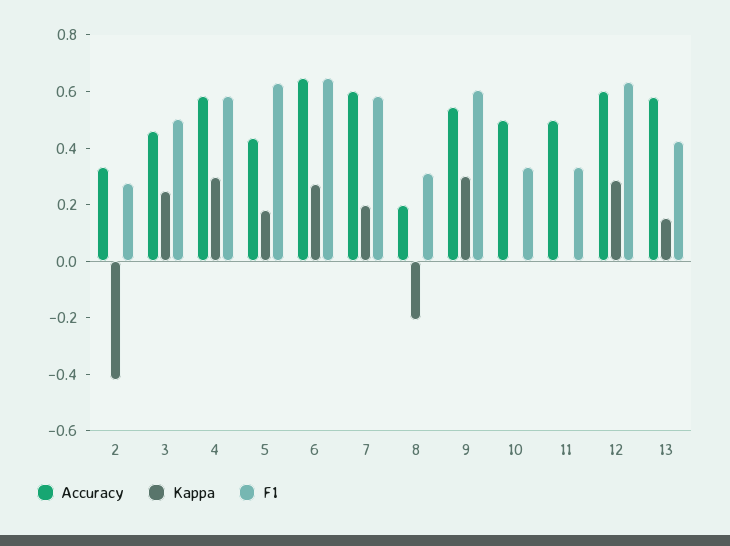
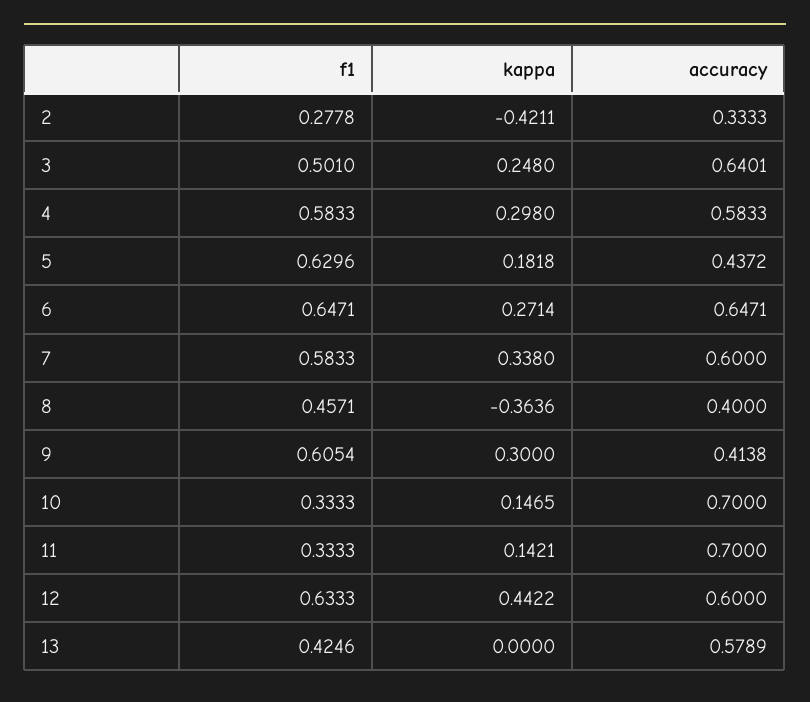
  {
    "Accuracy": {
      "2": 0.3333,
-     "3": 0.45,
+     "3": 0.6401,
      "4": 0.5833,
      "5": 0.4372,
      "6": 0.6471,
      "7": 0.6,
-     "8": 0.2,
+     "8": 0.4,
-     "9": 0.55,
+     "9": 0.4138,
-     "10": 0.5,
+     "10": 0.7,
-     "11": 0.5,
+     "11": 0.7,
      "12": 0.6,
      "13": 0.5789
    },
    "Kappa": {
      "2": -0.4211,
      "3": 0.248,
      "4": 0.298,
      "5": 0.1818,
      "6": 0.2714,
-     "7": 0.2,
+     "7": 0.338,
-     "8": -0.2,
+     "8": -0.3636,
      "9": 0.3,
-     "10": 0,
+     "10": 0.1465,
-     "11": 0,
+     "11": 0.1421,
-     "12": 0.3,
+     "12": 0.4422,
-     "13": 0.15
+     "13": 0
    },
    "F1": {
      "2": 0.2778,
      "3": 0.501,
      "4": 0.5833,
      "5": 0.6296,
      "6": 0.6471,
      "7": 0.5833,
-     "8": 0.3,
+     "8": 0.4571,
      "9": 0.6054,
      "10": 0.3333,
      "11": 0.3333,
      "12": 0.6333,
      "13": 0.4246
    }
  }

